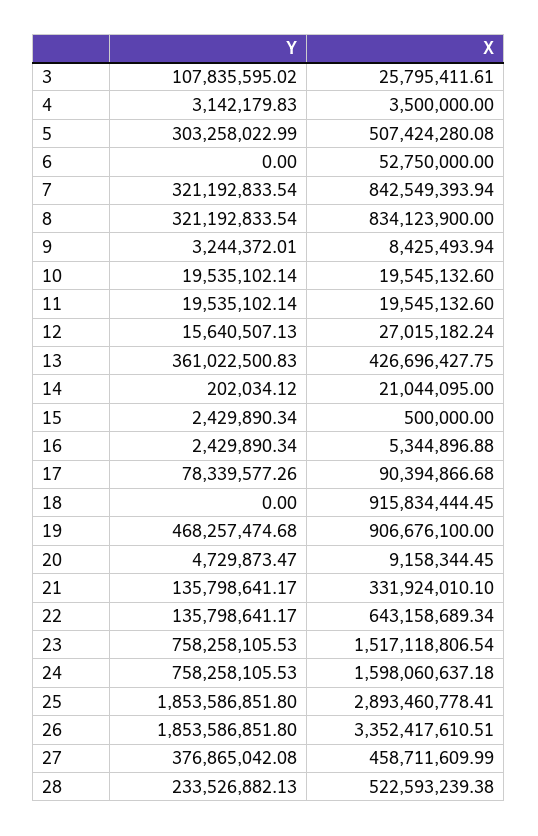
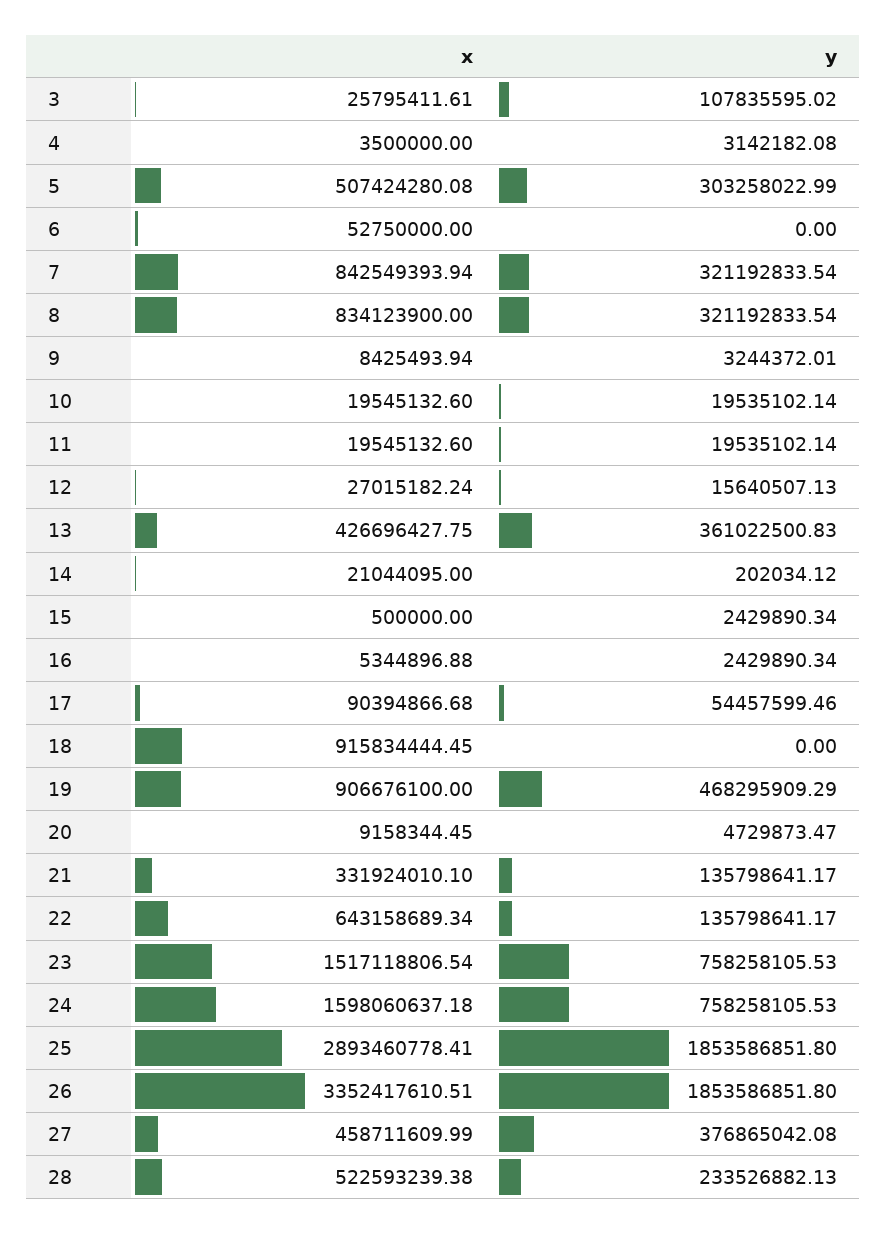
  {
    "Y": {
      "3": 107835595.02,
-     "4": 3142179.83,
+     "4": 3142182.08,
      "5": 303258022.99,
      "6": 0,
      "7": 321192833.54,
      "8": 321192833.54,
      "9": 3244372.01,
      "10": 19535102.14,
      "11": 19535102.14,
      "12": 15640507.13,
      "13": 361022500.83,
      "14": 202034.12,
      "15": 2429890.34,
      "16": 2429890.34,
-     "17": 78339577.26,
+     "17": 54457599.46,
      "18": 0,
-     "19": 468257474.68,
+     "19": 468295909.29,
      "20": 4729873.47,
      "21": 135798641.17,
      "22": 135798641.17,
      "23": 758258105.53,
      "24": 758258105.53,
      "25": 1853586851.8,
      "26": 1853586851.8,
      "27": 376865042.08,
      "28": 233526882.13
    },
    "X": {
      "3": 25795411.61,
      "4": 3500000,
      "5": 507424280.08,
      "6": 52750000,
      "7": 842549393.94,
      "8": 834123900,
      "9": 8425493.94,
      "10": 19545132.6,
      "11": 19545132.6,
      "12": 27015182.24,
      "13": 426696427.75,
      "14": 21044095,
      "15": 500000,
      "16": 5344896.88,
      "17": 90394866.68,
      "18": 915834444.45,
      "19": 906676100,
      "20": 9158344.45,
      "21": 331924010.1,
      "22": 643158689.34,
      "23": 1517118806.54,
      "24": 1598060637.18,
      "25": 2893460778.41,
      "26": 3352417610.51,
      "27": 458711609.99,
      "28": 522593239.38
    }
  }

